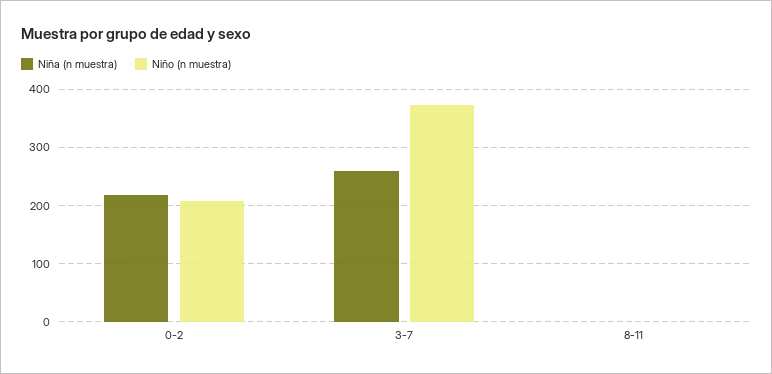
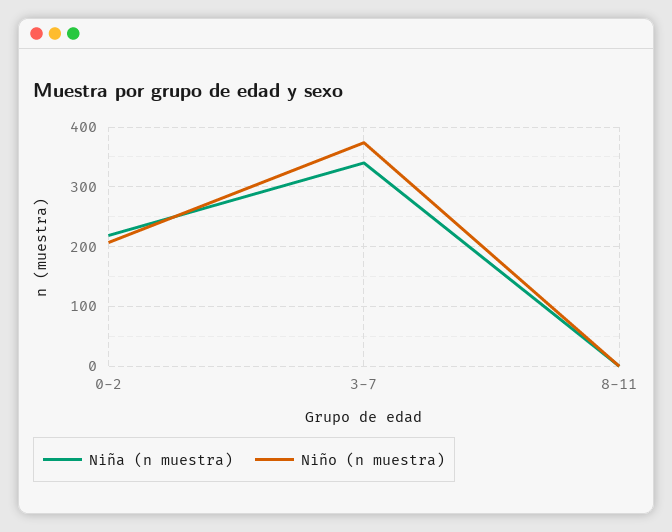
  {
    "Niña (n muestra)": {
      "0-2": 220,
-     "3-7": 260,
+     "3-7": 340,
      "8-11": 0
    },
    "Niño (n muestra)": {
      "0-2": 200,
      "3-7": 380,
      "8-11": 0
    }
  }

